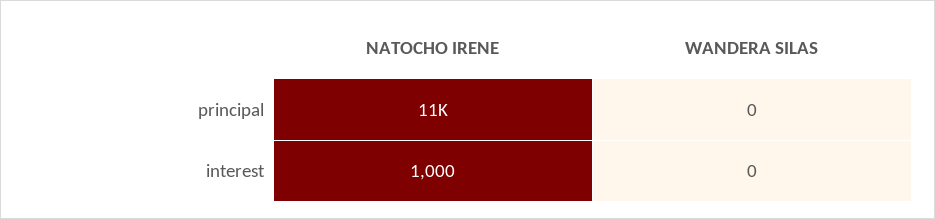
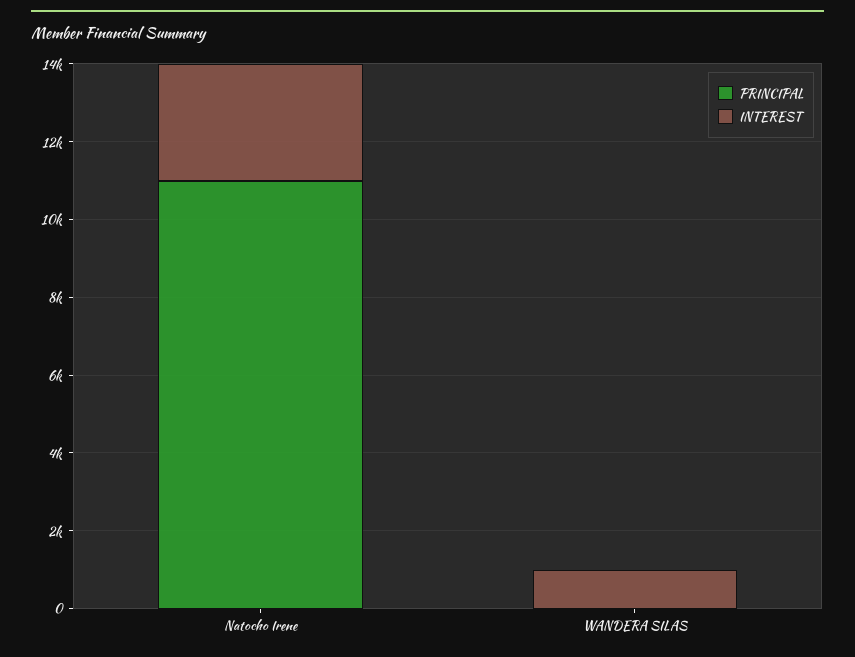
  {
    "principal": {
      "NATOCHO IRENE": 11000,
      "WANDERA SILAS": 0
    },
    "interest": {
-     "NATOCHO IRENE": 1000,
+     "NATOCHO IRENE": 3000,
-     "WANDERA SILAS": 0
+     "WANDERA SILAS": 1000
    }
  }

